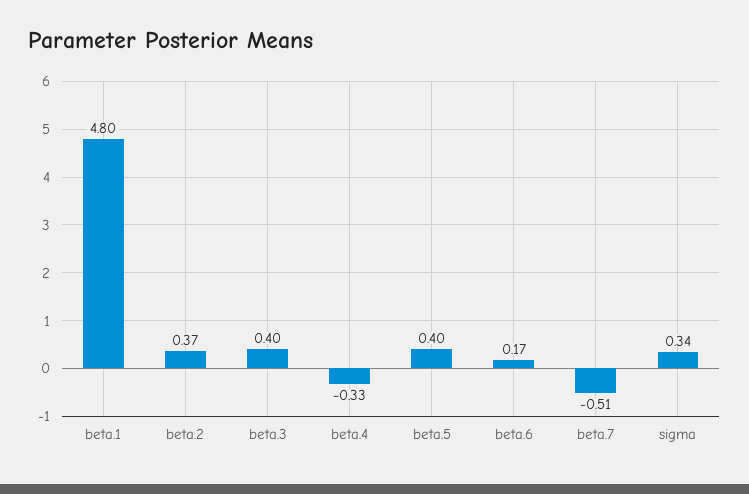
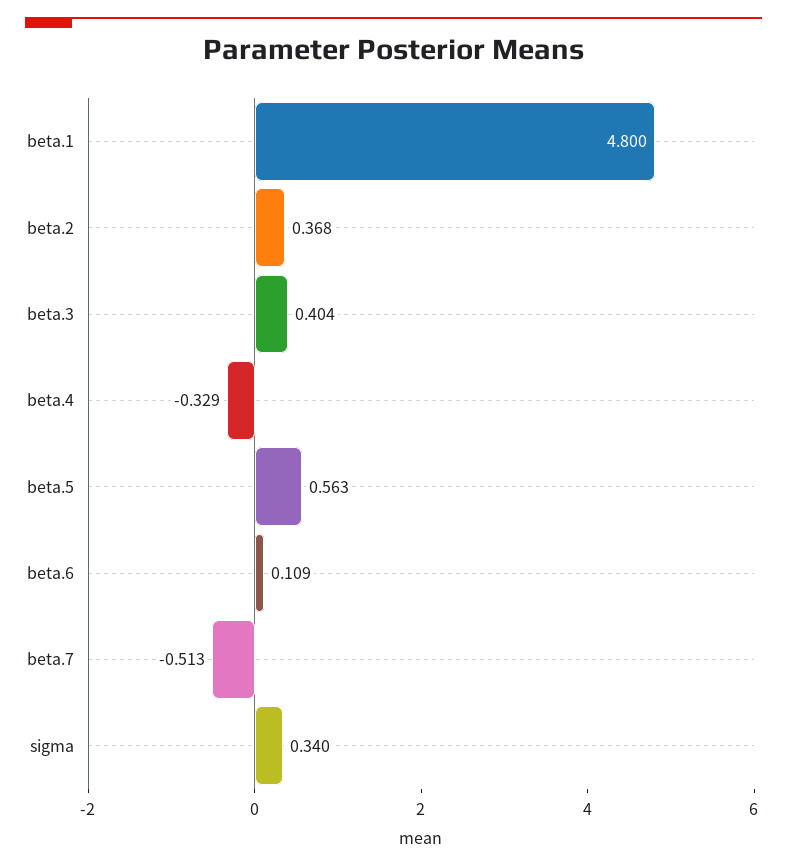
  {
    "beta.1": 4.8,
    "beta.2": 0.368,
    "beta.3": 0.404,
    "beta.4": -0.329,
-   "beta.5": 0.4,
+   "beta.5": 0.563,
-   "beta.6": 0.17,
+   "beta.6": 0.109,
    "beta.7": -0.513,
    "sigma": 0.34
  }

